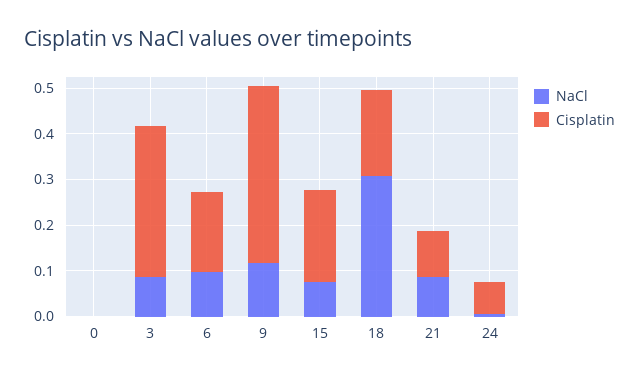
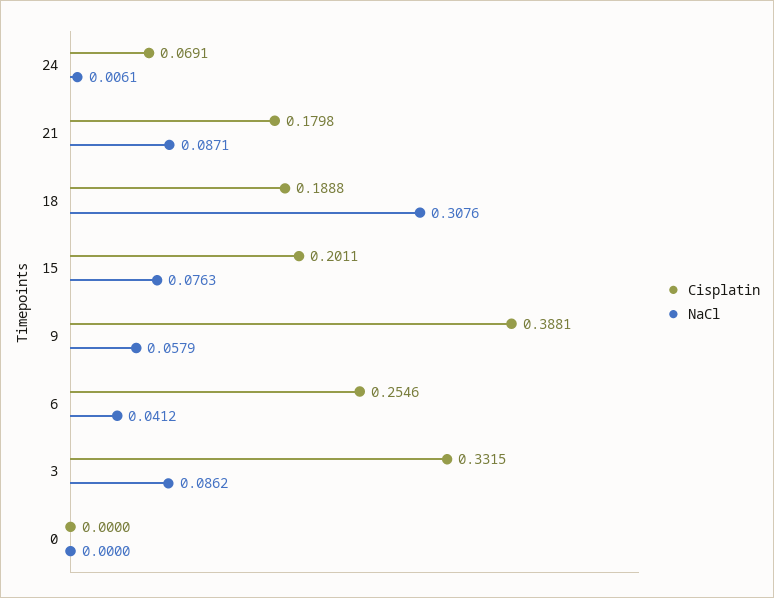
  {
    "NaCl": {
      "0": 0,
      "3": 0.0862,
-     "6": 0.1,
+     "6": 0.0412,
-     "9": 0.12,
+     "9": 0.0579,
      "15": 0.0763,
      "18": 0.3076,
      "21": 0.0871,
      "24": 0.0061
    },
    "Cisplatin": {
      "0": 0,
      "3": 0.3315,
-     "6": 0.18,
+     "6": 0.2546,
      "9": 0.3881,
      "15": 0.2011,
      "18": 0.1888,
-     "21": 0.1,
+     "21": 0.1798,
      "24": 0.0691
    }
  }

